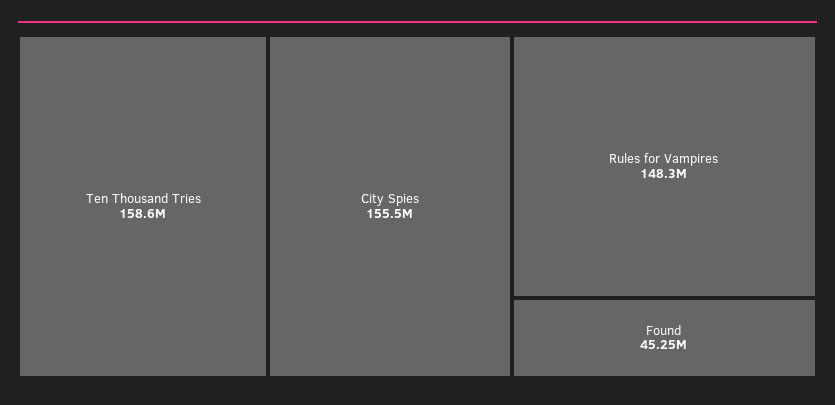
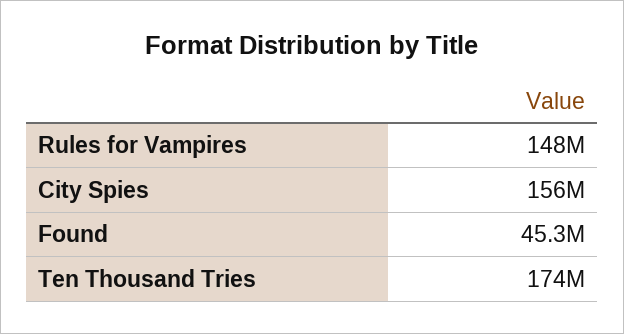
  {
-   "Ten Thousand Tries": 158600000,
+   "Ten Thousand Tries": 174000000,
    "City Spies": 155500000,
    "Rules for Vampires": 148300000,
    "Found": 45250000
  }

